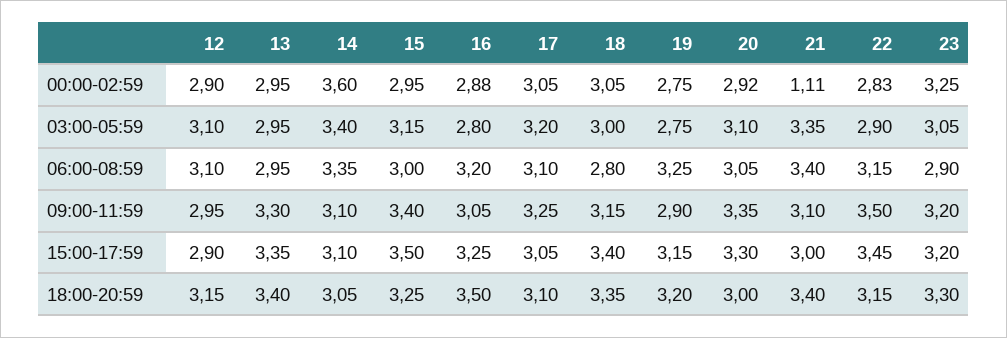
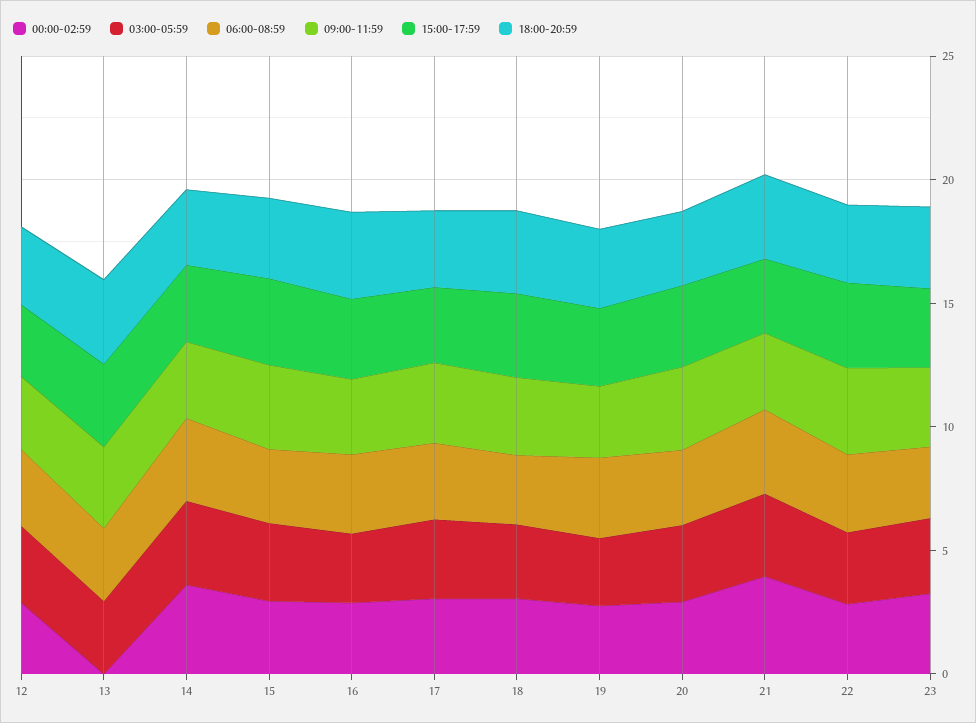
  {
    "00:00-02:59": {
      "12": 2.9,
-     "13": 2.95,
+     "13": 0,
      "14": 3.6,
      "15": 2.95,
      "16": 2.88,
      "17": 3.05,
      "18": 3.05,
      "19": 2.75,
      "20": 2.92,
-     "21": 1.11,
+     "21": 4,
      "22": 2.83,
      "23": 3.25
    },
    "03:00-05:59": {
      "12": 3.1,
      "13": 2.95,
      "14": 3.4,
      "15": 3.15,
      "16": 2.8,
      "17": 3.2,
      "18": 3,
      "19": 2.75,
      "20": 3.1,
      "21": 3.35,
      "22": 2.9,
      "23": 3.05
    },
    "06:00-08:59": {
      "12": 3.1,
      "13": 2.95,
      "14": 3.35,
      "15": 3,
      "16": 3.2,
      "17": 3.1,
      "18": 2.8,
      "19": 3.25,
      "20": 3.05,
      "21": 3.4,
      "22": 3.15,
      "23": 2.9
    },
    "09:00-11:59": {
      "12": 2.95,
      "13": 3.3,
      "14": 3.1,
      "15": 3.4,
      "16": 3.05,
      "17": 3.25,
      "18": 3.15,
      "19": 2.9,
      "20": 3.35,
      "21": 3.1,
      "22": 3.5,
      "23": 3.2
    },
    "15:00-17:59": {
      "12": 2.9,
      "13": 3.35,
      "14": 3.1,
      "15": 3.5,
      "16": 3.25,
      "17": 3.05,
      "18": 3.4,
      "19": 3.15,
      "20": 3.3,
      "21": 3,
      "22": 3.45,
      "23": 3.2
    },
    "18:00-20:59": {
      "12": 3.15,
      "13": 3.4,
      "14": 3.05,
      "15": 3.25,
      "16": 3.5,
      "17": 3.1,
      "18": 3.35,
      "19": 3.2,
      "20": 3,
      "21": 3.4,
      "22": 3.15,
      "23": 3.3
    }
  }

